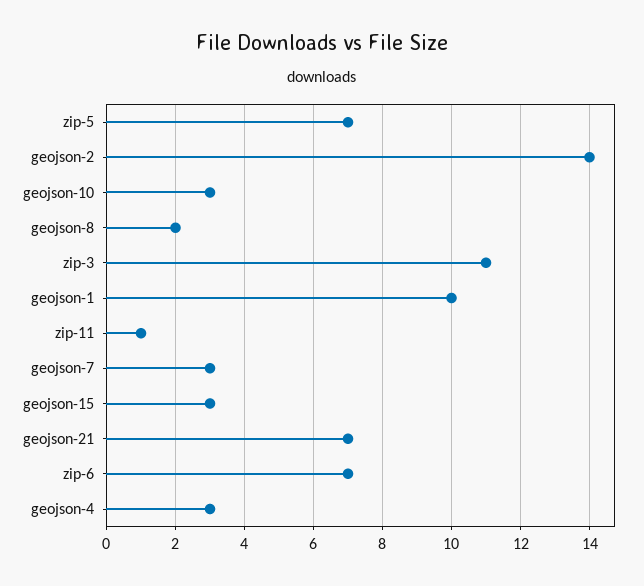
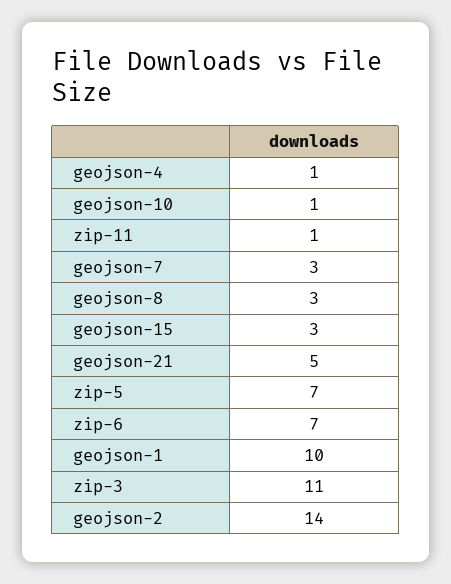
  {
    "zip-5": 7,
    "geojson-2": 14,
-   "geojson-10": 3,
+   "geojson-10": 1,
-   "geojson-8": 2,
+   "geojson-8": 3,
    "zip-3": 11,
    "geojson-1": 10,
    "zip-11": 1,
    "geojson-7": 3,
    "geojson-15": 3,
-   "geojson-21": 7,
+   "geojson-21": 5,
    "zip-6": 7,
-   "geojson-4": 3
+   "geojson-4": 1
  }

